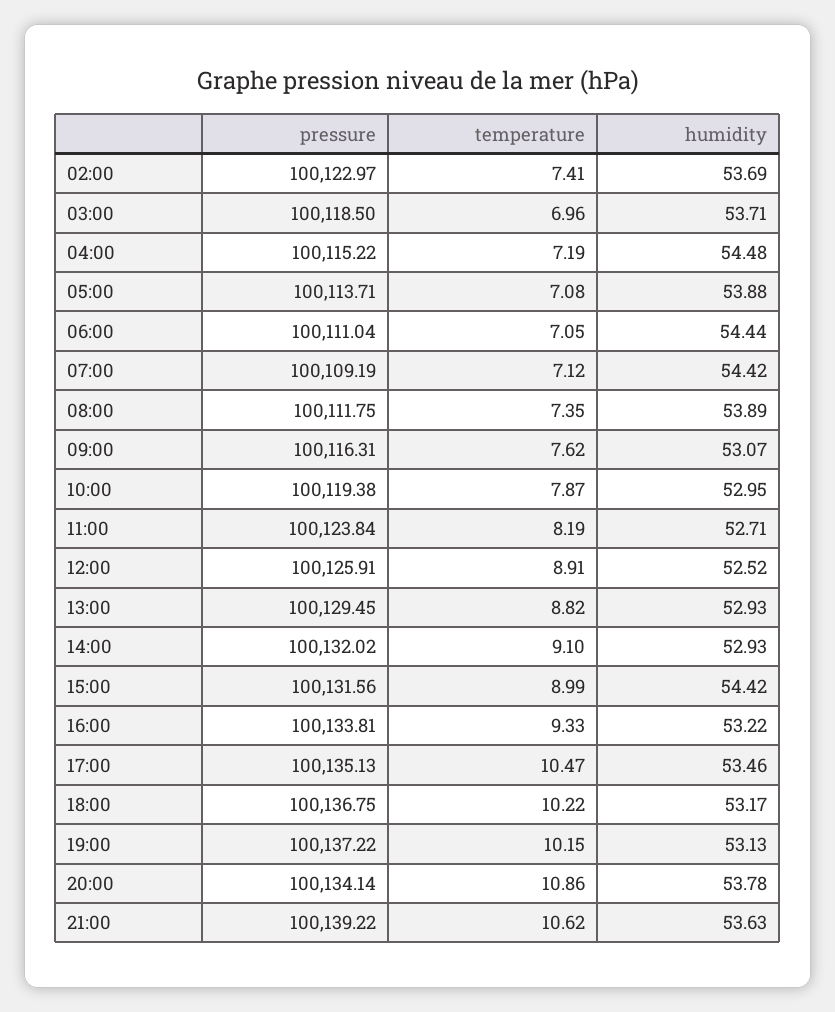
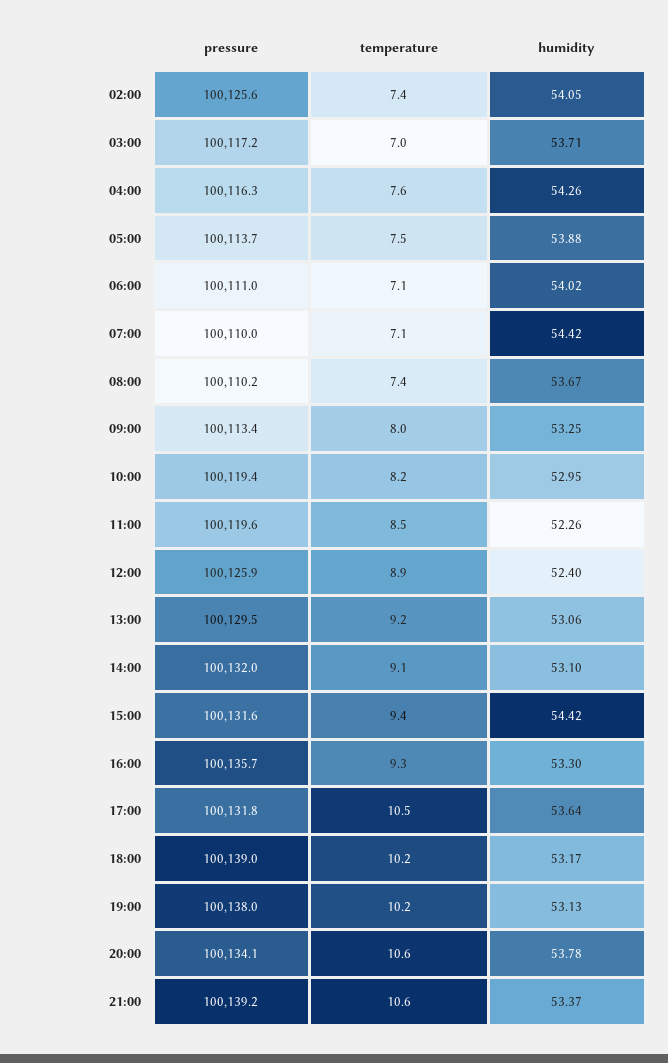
  {
    "pressure": {
-     "02:00": 100122.97,
+     "02:00": 100125.6,
-     "03:00": 100118.5,
+     "03:00": 100117.2,
-     "04:00": 100115.22,
+     "04:00": 100116.3,
      "05:00": 100113.71,
      "06:00": 100111.04,
-     "07:00": 100109.19,
+     "07:00": 100110,
-     "08:00": 100111.75,
+     "08:00": 100110.2,
-     "09:00": 100116.31,
+     "09:00": 100113.4,
      "10:00": 100119.38,
-     "11:00": 100123.84,
+     "11:00": 100119.6,
      "12:00": 100125.91,
      "13:00": 100129.45,
      "14:00": 100132.02,
      "15:00": 100131.56,
-     "16:00": 100133.81,
+     "16:00": 100135.7,
-     "17:00": 100135.13,
+     "17:00": 100131.8,
-     "18:00": 100136.75,
+     "18:00": 100139,
-     "19:00": 100137.22,
+     "19:00": 100138,
      "20:00": 100134.14,
      "21:00": 100139.22
    },
    "temperature": {
      "02:00": 7.41,
      "03:00": 6.96,
-     "04:00": 7.19,
+     "04:00": 7.6,
-     "05:00": 7.08,
+     "05:00": 7.5,
      "06:00": 7.05,
      "07:00": 7.12,
      "08:00": 7.35,
-     "09:00": 7.62,
+     "09:00": 8,
-     "10:00": 7.87,
+     "10:00": 8.2,
-     "11:00": 8.19,
+     "11:00": 8.5,
      "12:00": 8.91,
-     "13:00": 8.82,
+     "13:00": 9.2,
      "14:00": 9.1,
-     "15:00": 8.99,
+     "15:00": 9.4,
      "16:00": 9.33,
      "17:00": 10.47,
      "18:00": 10.22,
      "19:00": 10.15,
-     "20:00": 10.86,
+     "20:00": 10.6,
      "21:00": 10.62
    },
    "humidity": {
-     "02:00": 53.69,
+     "02:00": 54.05,
      "03:00": 53.71,
-     "04:00": 54.48,
+     "04:00": 54.26,
      "05:00": 53.88,
-     "06:00": 54.44,
+     "06:00": 54.02,
      "07:00": 54.42,
-     "08:00": 53.89,
+     "08:00": 53.67,
-     "09:00": 53.07,
+     "09:00": 53.25,
      "10:00": 52.95,
-     "11:00": 52.71,
+     "11:00": 52.26,
-     "12:00": 52.52,
+     "12:00": 52.4,
-     "13:00": 52.93,
+     "13:00": 53.06,
-     "14:00": 52.93,
+     "14:00": 53.1,
      "15:00": 54.42,
-     "16:00": 53.22,
+     "16:00": 53.3,
-     "17:00": 53.46,
+     "17:00": 53.64,
      "18:00": 53.17,
      "19:00": 53.13,
      "20:00": 53.78,
-     "21:00": 53.63
+     "21:00": 53.37
    }
  }

